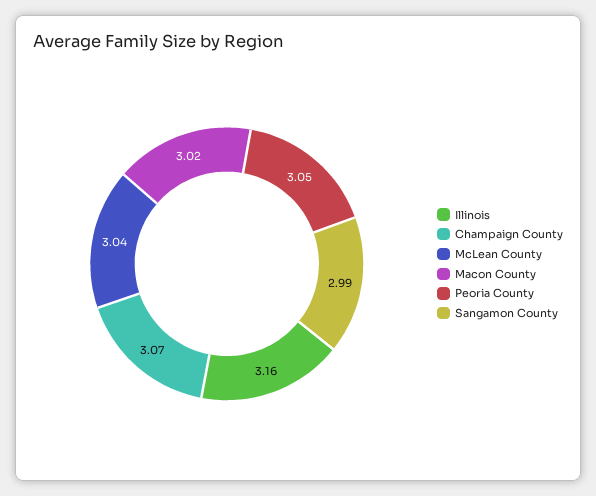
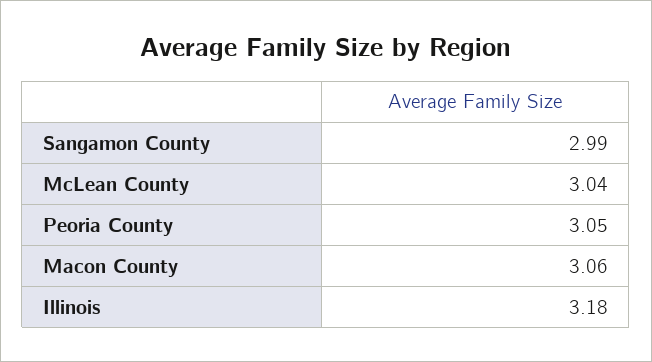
  {
-   "Illinois": 3.16,
+   "Illinois": 3.18,
-   "Champaign County": 3.07,
    "McLean County": 3.04,
-   "Macon County": 3.02,
+   "Macon County": 3.06,
    "Peoria County": 3.05,
    "Sangamon County": 2.99
  }

